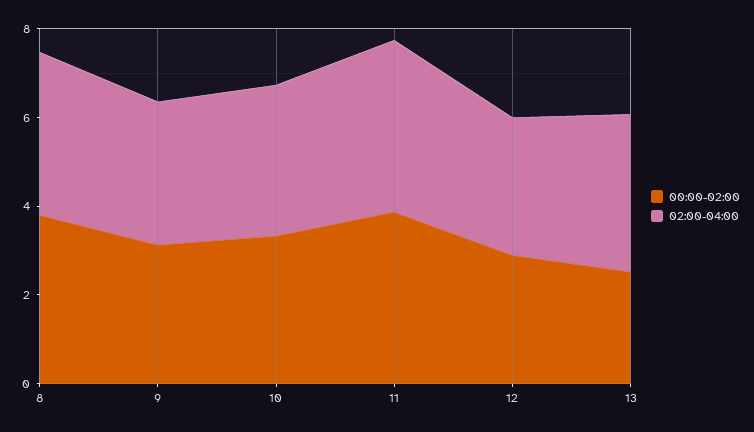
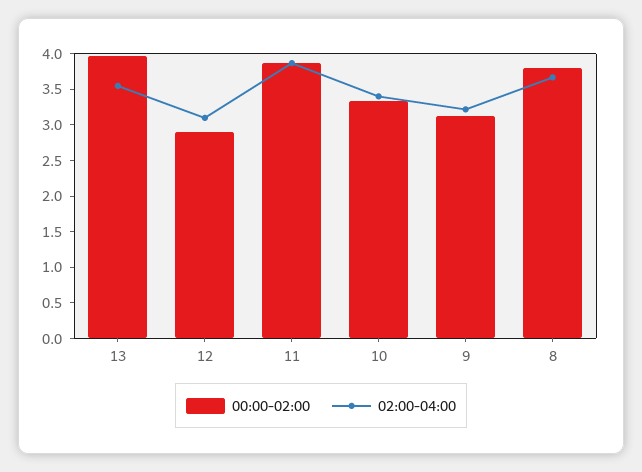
  {
    "00:00-02:00": {
      "8": 3.75,
      "9": 3.25,
      "10": 3.25,
      "11": 3.75,
      "12": 3,
-     "13": 2.5
+     "13": 4
    },
    "02:00-04:00": {
      "8": 3.75,
      "9": 3.25,
      "10": 3.5,
      "11": 3.75,
      "12": 3,
      "13": 3.5
    }
  }

